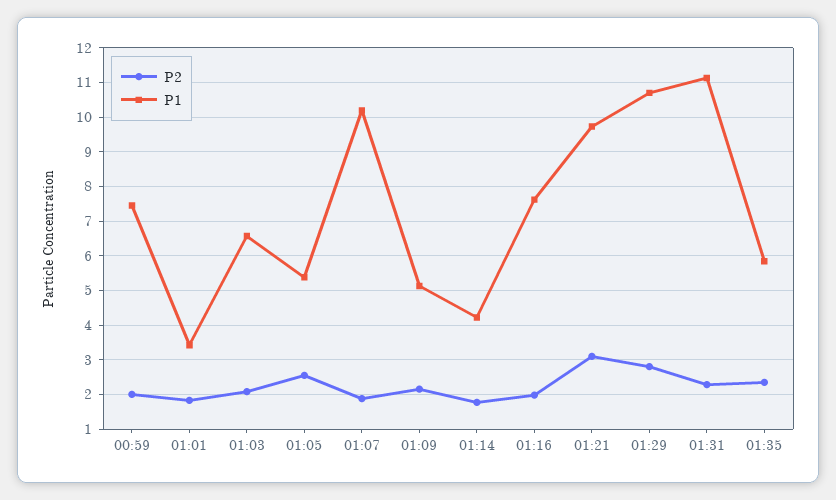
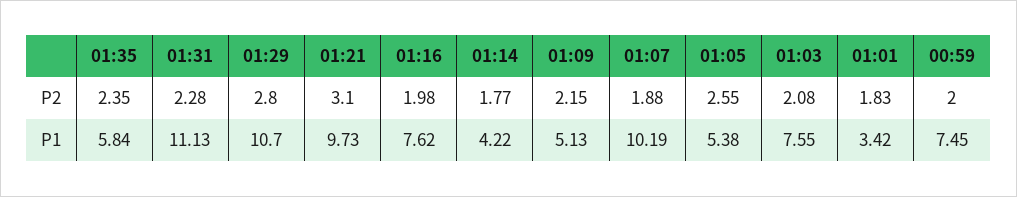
  {
    "P2": {
      "00:59": 2,
      "01:01": 1.83,
      "01:03": 2.08,
      "01:05": 2.55,
      "01:07": 1.88,
      "01:09": 2.15,
      "01:14": 1.77,
      "01:16": 1.98,
      "01:21": 3.1,
      "01:29": 2.8,
      "01:31": 2.28,
      "01:35": 2.35
    },
    "P1": {
      "00:59": 7.45,
      "01:01": 3.42,
-     "01:03": 6.6,
+     "01:03": 7.55,
      "01:05": 5.38,
      "01:07": 10.19,
      "01:09": 5.13,
      "01:14": 4.22,
      "01:16": 7.62,
      "01:21": 9.73,
      "01:29": 10.7,
      "01:31": 11.13,
      "01:35": 5.84
    }
  }

